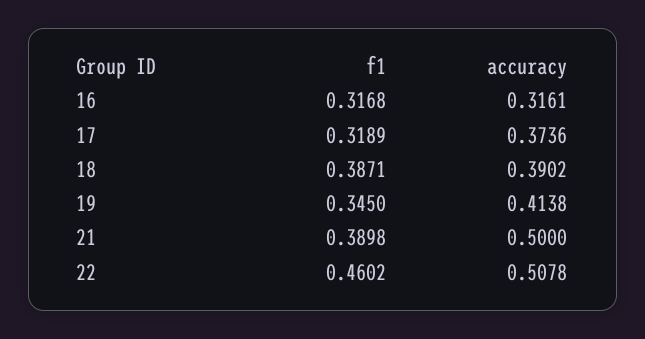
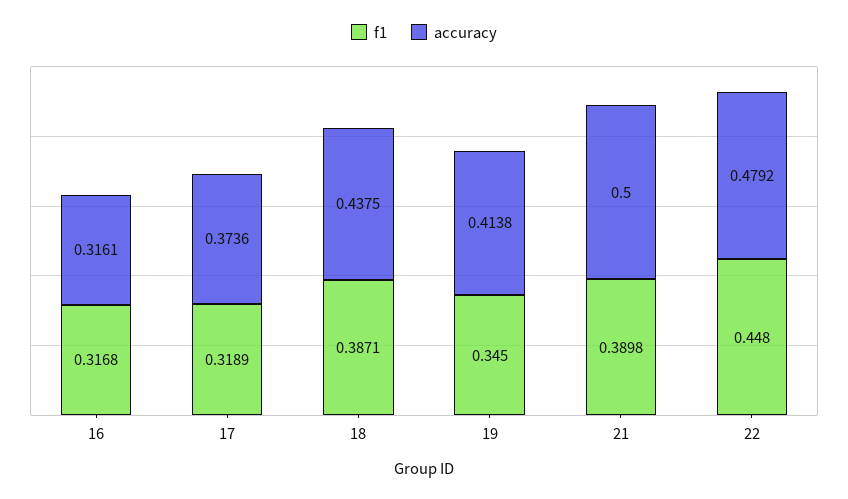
  {
    "f1": {
      "16": 0.3168,
      "17": 0.3189,
      "18": 0.3871,
      "19": 0.345,
      "21": 0.3898,
-     "22": 0.4602
+     "22": 0.448
    },
    "accuracy": {
      "16": 0.3161,
      "17": 0.3736,
-     "18": 0.3902,
+     "18": 0.4375,
      "19": 0.4138,
      "21": 0.5,
-     "22": 0.5078
+     "22": 0.4792
    }
  }

